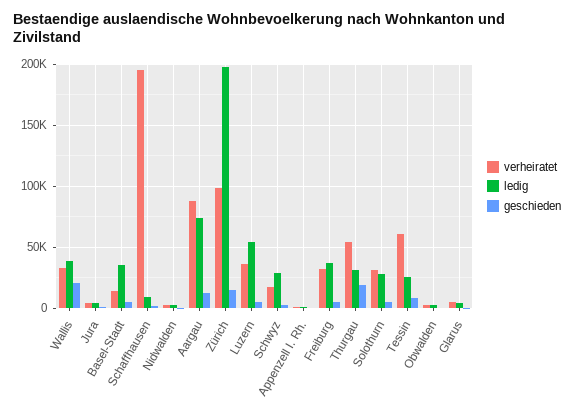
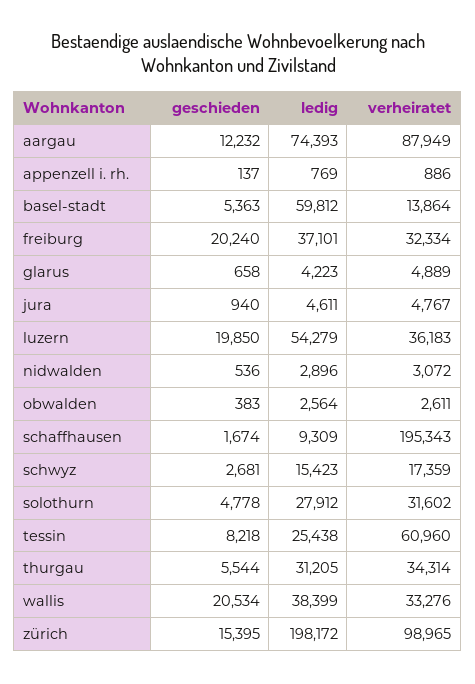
  {
    "verheiratet": {
      "Wallis": 33276,
      "Jura": 4767,
      "Basel-Stadt": 13864,
      "Schaffhausen": 195343,
      "Nidwalden": 3072,
      "Aargau": 87949,
      "Zürich": 98965,
      "Luzern": 36183,
      "Schwyz": 17359,
      "Appenzell I. Rh.": 886,
      "Freiburg": 32334,
-     "Thurgau": 55000,
+     "Thurgau": 34314,
      "Solothurn": 31602,
      "Tessin": 60960,
      "Obwalden": 2611,
      "Glarus": 4889
    },
    "ledig": {
      "Wallis": 38399,
      "Jura": 4611,
-     "Basel-Stadt": 35000,
+     "Basel-Stadt": 59812,
      "Schaffhausen": 9309,
      "Nidwalden": 2896,
      "Aargau": 74393,
      "Zürich": 198172,
      "Luzern": 54279,
-     "Schwyz": 30000,
+     "Schwyz": 15423,
      "Appenzell I. Rh.": 769,
      "Freiburg": 37101,
      "Thurgau": 31205,
      "Solothurn": 27912,
      "Tessin": 25438,
      "Obwalden": 2564,
      "Glarus": 4223
    },
    "geschieden": {
      "Wallis": 20534,
      "Jura": 940,
      "Basel-Stadt": 5363,
      "Schaffhausen": 1674,
      "Nidwalden": 536,
      "Aargau": 12232,
      "Zürich": 15395,
-     "Luzern": 5000,
+     "Luzern": 19850,
      "Schwyz": 2681,
      "Appenzell I. Rh.": 137,
-     "Freiburg": 5000,
+     "Freiburg": 20240,
-     "Thurgau": 20000,
+     "Thurgau": 5544,
      "Solothurn": 4778,
      "Tessin": 8218,
      "Obwalden": 383,
      "Glarus": 658
    }
  }

